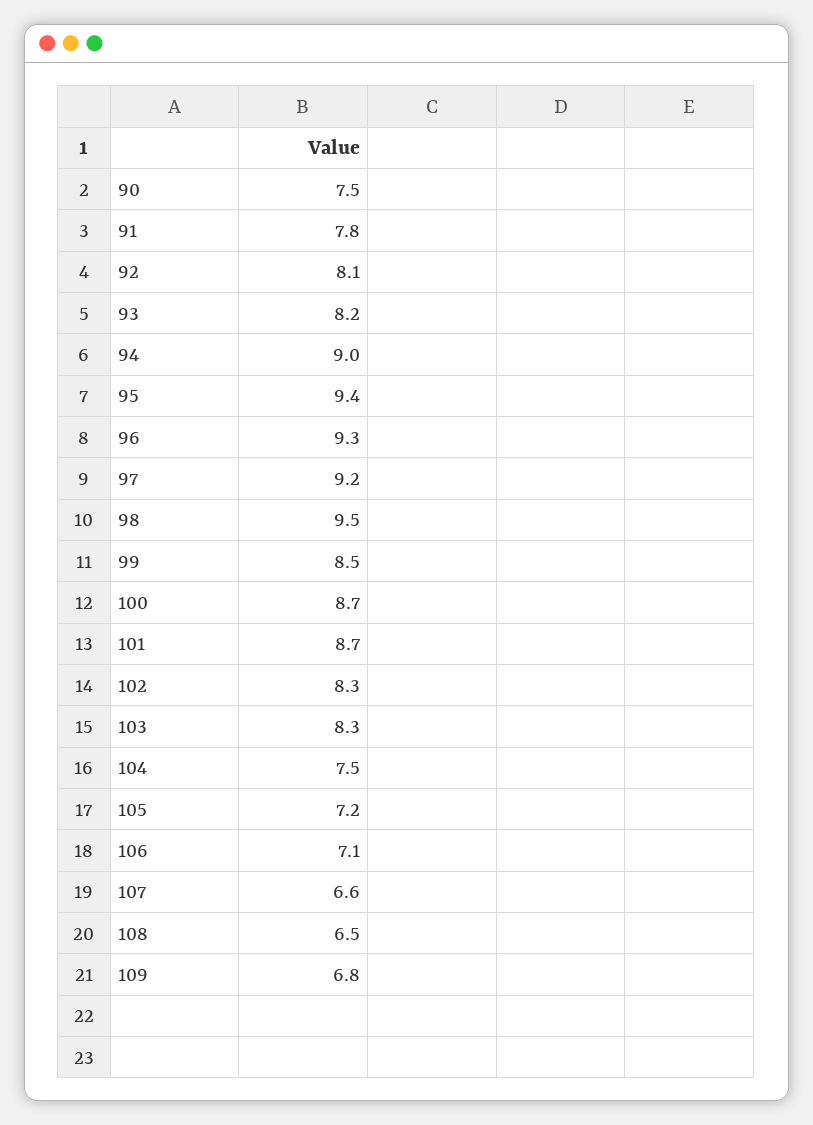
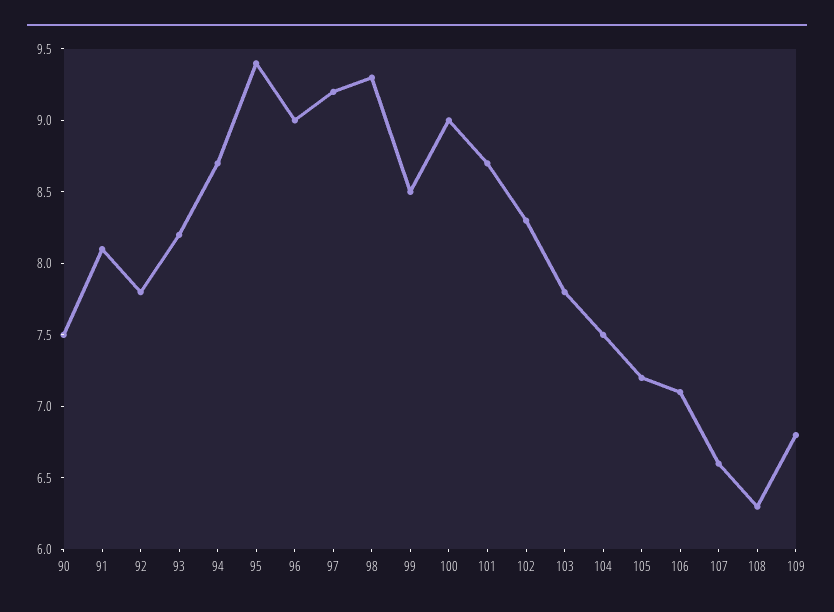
  {
    "90": 7.5,
-   "91": 7.8,
+   "91": 8.1,
-   "92": 8.1,
+   "92": 7.8,
    "93": 8.2,
-   "94": 9,
+   "94": 8.7,
    "95": 9.4,
-   "96": 9.3,
+   "96": 9,
    "97": 9.2,
-   "98": 9.5,
+   "98": 9.3,
    "99": 8.5,
-   "100": 8.7,
+   "100": 9,
    "101": 8.7,
    "102": 8.3,
-   "103": 8.3,
+   "103": 7.8,
    "104": 7.5,
    "105": 7.2,
    "106": 7.1,
    "107": 6.6,
-   "108": 6.5,
+   "108": 6.3,
    "109": 6.8
  }

